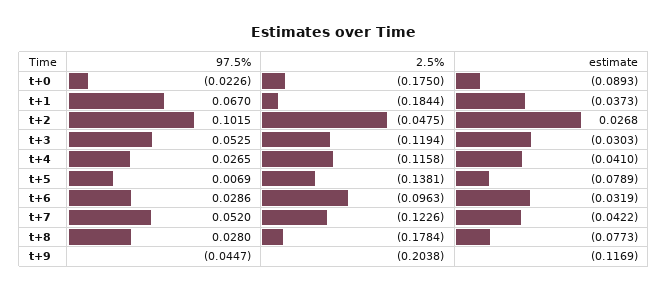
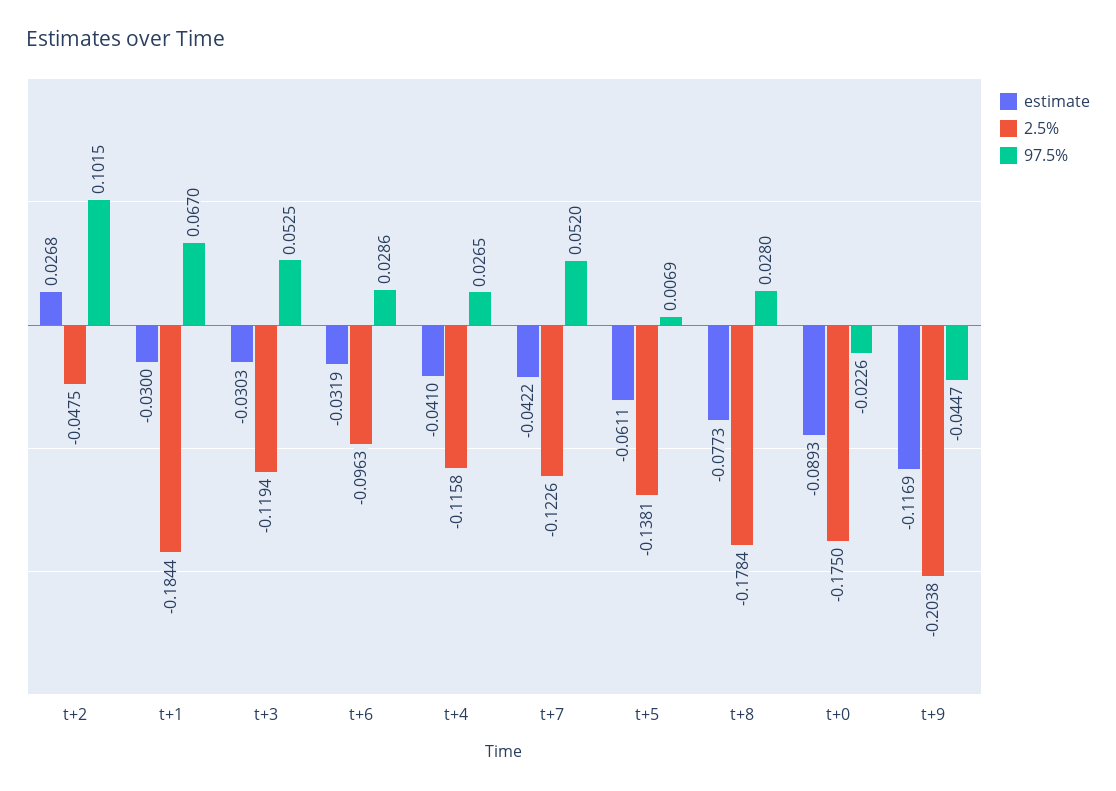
  {
    "97.5%": {
      "t+0": -0.0226,
      "t+1": 0.067,
      "t+2": 0.1015,
      "t+3": 0.0525,
      "t+4": 0.0265,
      "t+5": 0.0069,
      "t+6": 0.0286,
      "t+7": 0.052,
      "t+8": 0.028,
      "t+9": -0.0447
    },
    "2.5%": {
      "t+0": -0.175,
      "t+1": -0.1844,
      "t+2": -0.0475,
      "t+3": -0.1194,
      "t+4": -0.1158,
      "t+5": -0.1381,
      "t+6": -0.0963,
      "t+7": -0.1226,
      "t+8": -0.1784,
      "t+9": -0.2038
    },
    "estimate": {
      "t+0": -0.0893,
-     "t+1": -0.0373,
+     "t+1": -0.03,
      "t+2": 0.0268,
      "t+3": -0.0303,
      "t+4": -0.041,
-     "t+5": -0.0789,
+     "t+5": -0.0611,
      "t+6": -0.0319,
      "t+7": -0.0422,
      "t+8": -0.0773,
      "t+9": -0.1169
    }
  }

